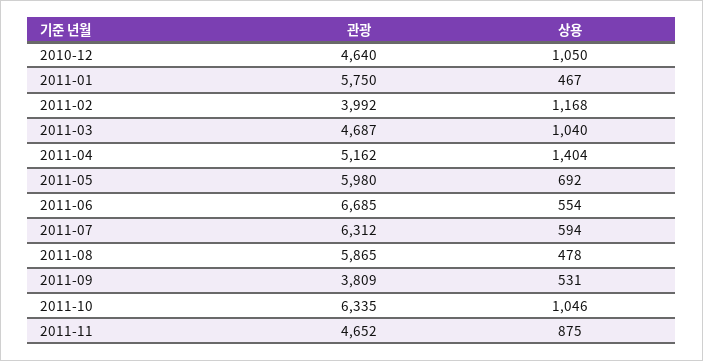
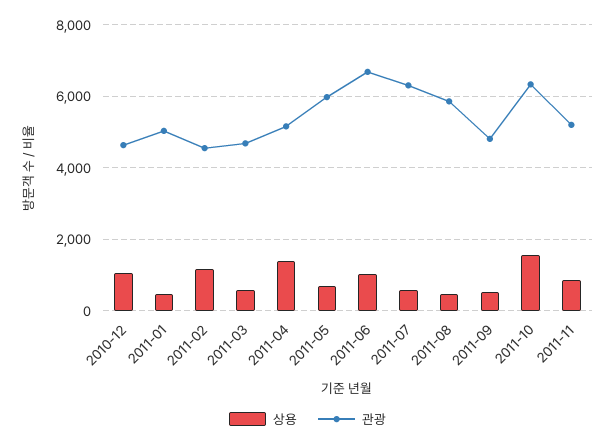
  {
    "관광": {
      "2010-12": 4640,
-     "2011-01": 5750,
+     "2011-01": 5000,
-     "2011-02": 3992,
+     "2011-02": 4600,
      "2011-03": 4687,
      "2011-04": 5162,
      "2011-05": 5980,
      "2011-06": 6685,
      "2011-07": 6312,
      "2011-08": 5865,
-     "2011-09": 3809,
+     "2011-09": 4800,
      "2011-10": 6335,
-     "2011-11": 4652
+     "2011-11": 5200
    },
    "상용": {
      "2010-12": 1050,
      "2011-01": 467,
      "2011-02": 1168,
-     "2011-03": 1040,
+     "2011-03": 600,
      "2011-04": 1404,
      "2011-05": 692,
-     "2011-06": 554,
+     "2011-06": 1000,
      "2011-07": 594,
      "2011-08": 478,
      "2011-09": 531,
-     "2011-10": 1046,
+     "2011-10": 1600,
      "2011-11": 875
    }
  }

